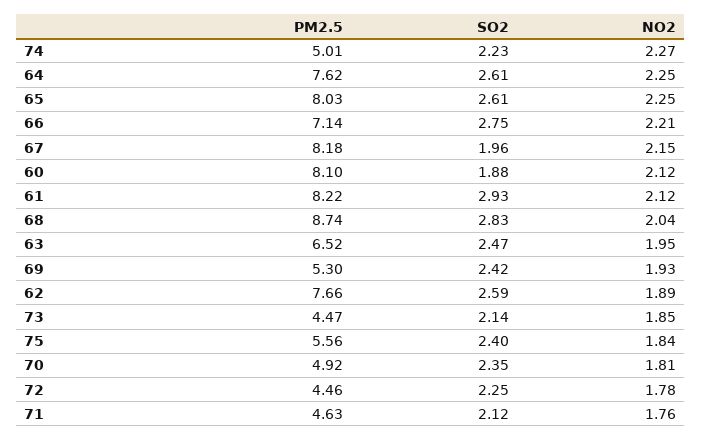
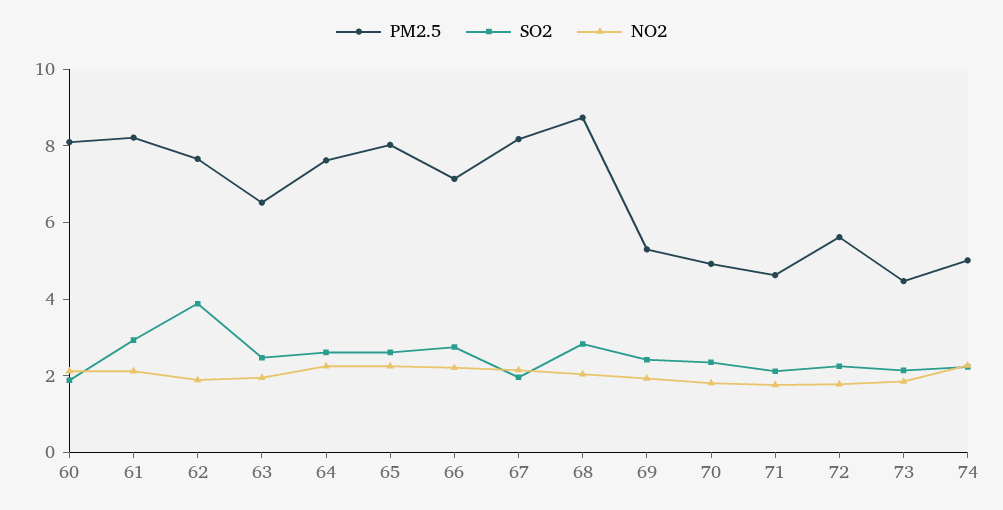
  {
    "PM2.5": {
      "74": 5.01,
      "64": 7.62,
      "65": 8.03,
      "66": 7.14,
      "67": 8.18,
      "60": 8.1,
      "61": 8.22,
      "68": 8.74,
      "63": 6.52,
      "69": 5.3,
      "62": 7.66,
      "73": 4.47,
-     "75": 5.56,
      "70": 4.92,
-     "72": 4.46,
+     "72": 5.5,
      "71": 4.63
    },
    "SO2": {
      "74": 2.23,
      "64": 2.61,
      "65": 2.61,
      "66": 2.75,
      "67": 1.96,
      "60": 1.88,
      "61": 2.93,
      "68": 2.83,
      "63": 2.47,
      "69": 2.42,
-     "62": 2.59,
+     "62": 4,
      "73": 2.14,
-     "75": 2.4,
      "70": 2.35,
      "72": 2.25,
      "71": 2.12
    },
    "NO2": {
      "74": 2.27,
      "64": 2.25,
      "65": 2.25,
      "66": 2.21,
      "67": 2.15,
      "60": 2.12,
      "61": 2.12,
      "68": 2.04,
      "63": 1.95,
      "69": 1.93,
      "62": 1.89,
      "73": 1.85,
-     "75": 1.84,
      "70": 1.81,
      "72": 1.78,
      "71": 1.76
    }
  }

